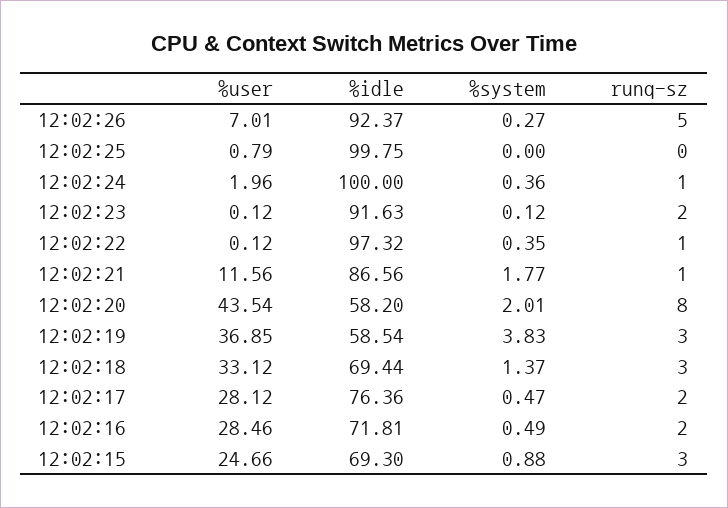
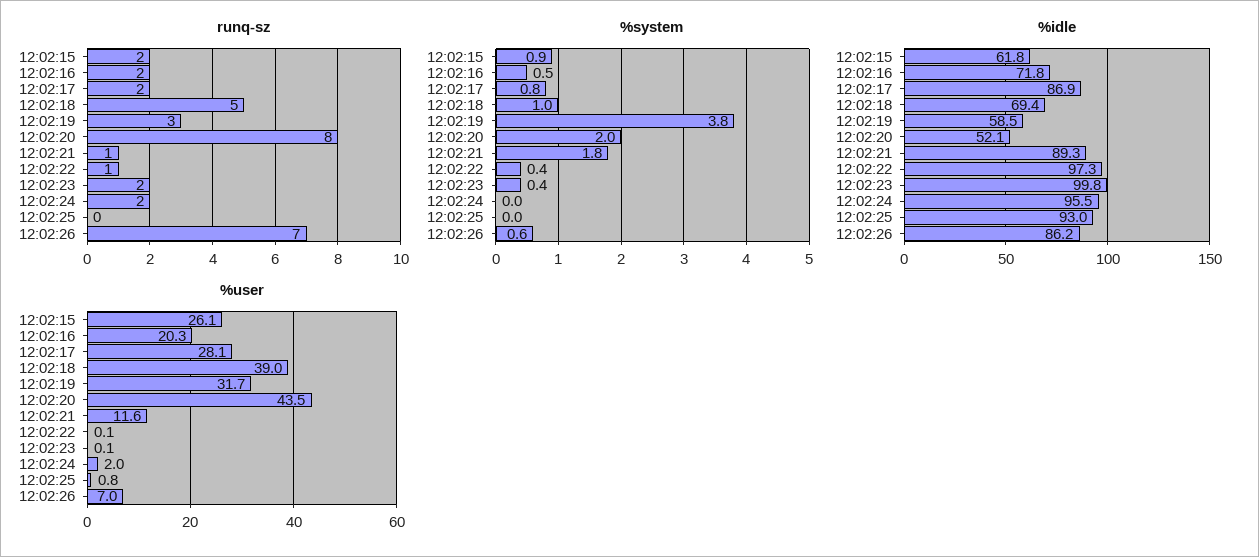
  {
    "%user": {
      "12:02:26": 7.01,
      "12:02:25": 0.79,
      "12:02:24": 1.96,
      "12:02:23": 0.12,
      "12:02:22": 0.12,
      "12:02:21": 11.56,
      "12:02:20": 43.54,
-     "12:02:19": 36.85,
+     "12:02:19": 31.7,
-     "12:02:18": 33.12,
+     "12:02:18": 39,
      "12:02:17": 28.12,
-     "12:02:16": 28.46,
+     "12:02:16": 20.3,
-     "12:02:15": 24.66
+     "12:02:15": 26.1
    },
    "%idle": {
-     "12:02:26": 92.37,
+     "12:02:26": 86.2,
-     "12:02:25": 99.75,
+     "12:02:25": 93,
-     "12:02:24": 100,
+     "12:02:24": 95.5,
-     "12:02:23": 91.63,
+     "12:02:23": 99.8,
      "12:02:22": 97.32,
-     "12:02:21": 86.56,
+     "12:02:21": 89.3,
-     "12:02:20": 58.2,
+     "12:02:20": 52.1,
      "12:02:19": 58.54,
      "12:02:18": 69.44,
-     "12:02:17": 76.36,
+     "12:02:17": 86.9,
      "12:02:16": 71.81,
-     "12:02:15": 69.3
+     "12:02:15": 61.8
    },
    "%system": {
-     "12:02:26": 0.27,
+     "12:02:26": 0.6,
      "12:02:25": 0,
-     "12:02:24": 0.36,
+     "12:02:24": 0,
-     "12:02:23": 0.12,
+     "12:02:23": 0.4,
      "12:02:22": 0.35,
      "12:02:21": 1.77,
      "12:02:20": 2.01,
      "12:02:19": 3.83,
-     "12:02:18": 1.37,
+     "12:02:18": 1,
-     "12:02:17": 0.47,
+     "12:02:17": 0.8,
      "12:02:16": 0.49,
      "12:02:15": 0.88
    },
    "runq-sz": {
-     "12:02:26": 5,
+     "12:02:26": 7,
      "12:02:25": 0,
-     "12:02:24": 1,
+     "12:02:24": 2,
      "12:02:23": 2,
      "12:02:22": 1,
      "12:02:21": 1,
      "12:02:20": 8,
      "12:02:19": 3,
-     "12:02:18": 3,
+     "12:02:18": 5,
      "12:02:17": 2,
      "12:02:16": 2,
-     "12:02:15": 3
+     "12:02:15": 2
    }
  }

